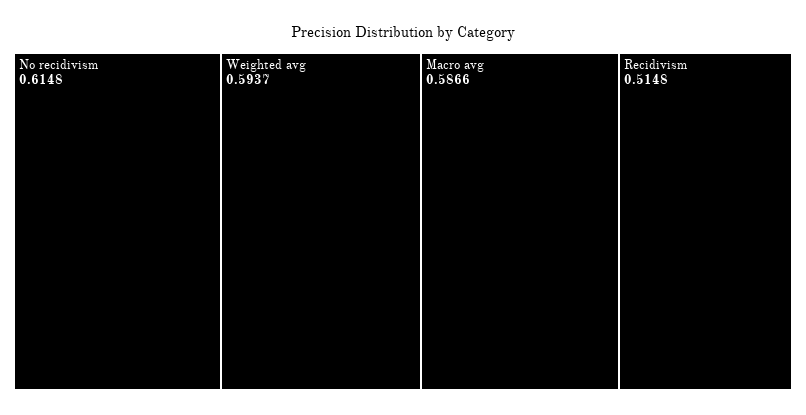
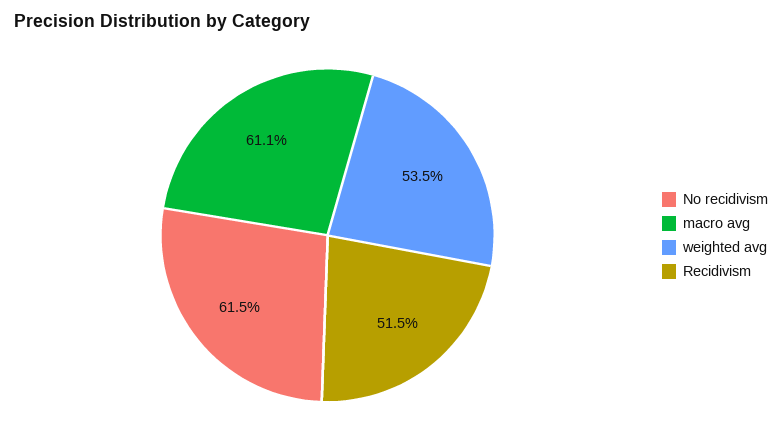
  {
    "No recidivism": 0.6148,
-   "Weighted avg": 0.5937,
+   "Weighted avg": 0.535,
-   "Macro avg": 0.5866,
+   "Macro avg": 0.611,
    "Recidivism": 0.5148
  }

